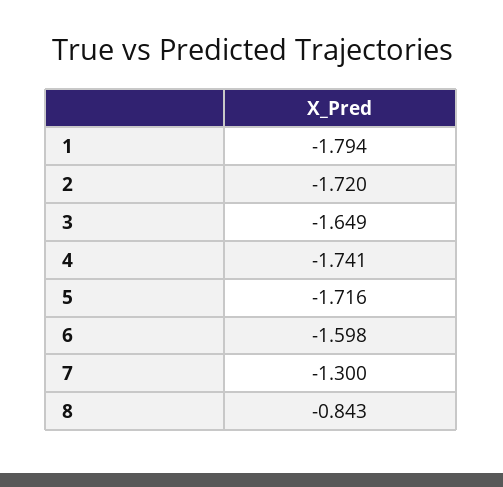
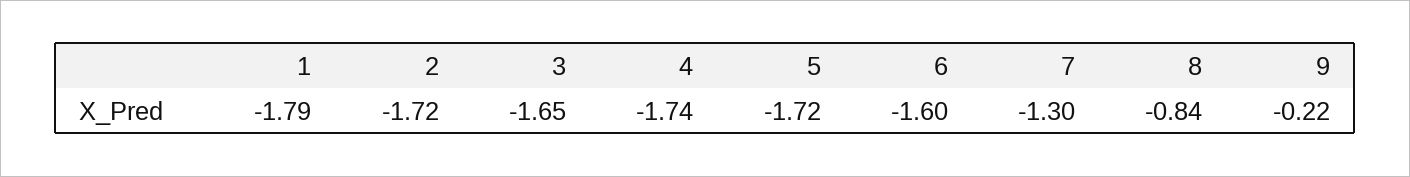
  {
    "1": -1.794,
    "2": -1.72,
    "3": -1.649,
    "4": -1.741,
    "5": -1.716,
    "6": -1.598,
    "7": -1.3,
-   "8": -0.843
+   "8": -0.843,
+   "9": -0.22
  }

